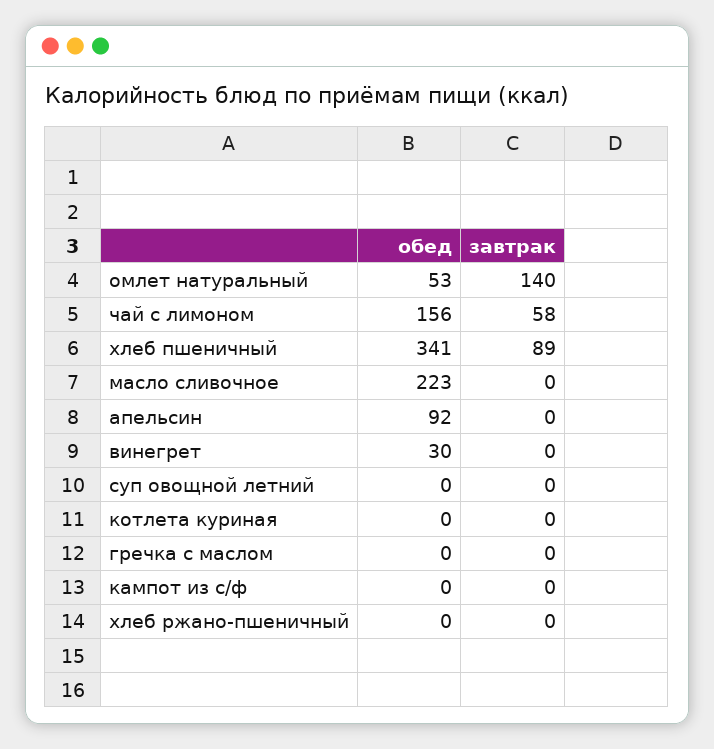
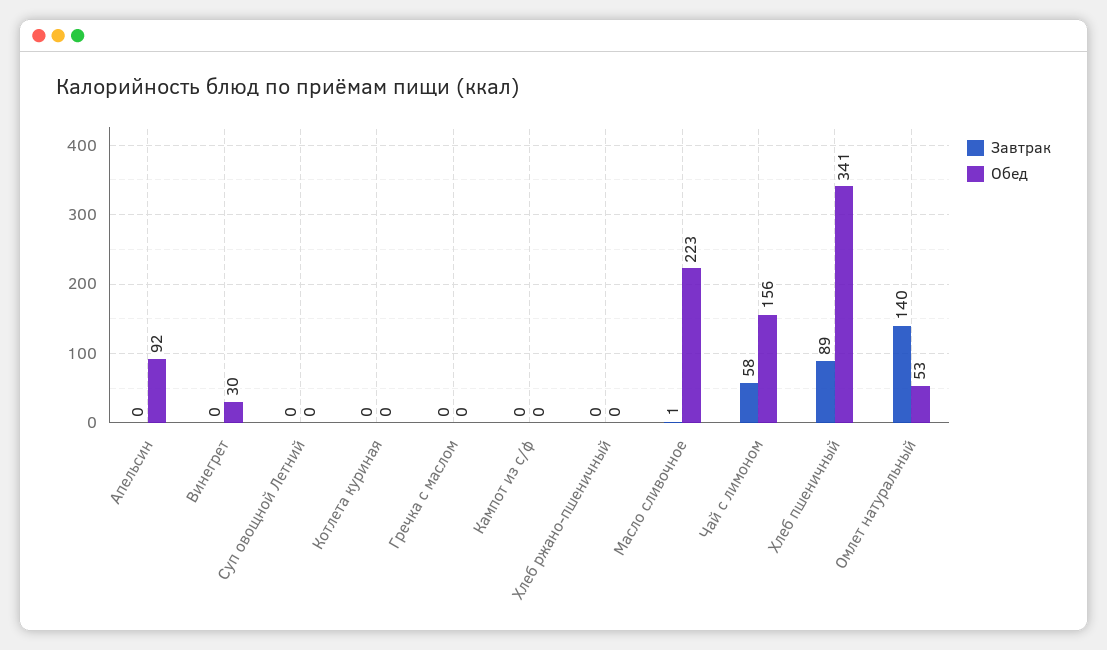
  {
    "обед": {
      "омлет натуральный": 53,
      "чай с лимоном": 156,
      "хлеб пшеничный": 341,
      "масло сливочное": 223,
      "апельсин": 92,
      "винегрет": 30,
      "суп овощной летний": 0,
      "котлета куриная": 0,
      "гречка с маслом": 0,
      "кампот из с/ф": 0,
      "хлеб ржано-пшеничный": 0
    },
    "завтрак": {
      "омлет натуральный": 140,
      "чай с лимоном": 58,
      "хлеб пшеничный": 89,
-     "масло сливочное": 0,
+     "масло сливочное": 1,
      "апельсин": 0,
      "винегрет": 0,
      "суп овощной летний": 0,
      "котлета куриная": 0,
      "гречка с маслом": 0,
      "кампот из с/ф": 0,
      "хлеб ржано-пшеничный": 0
    }
  }

